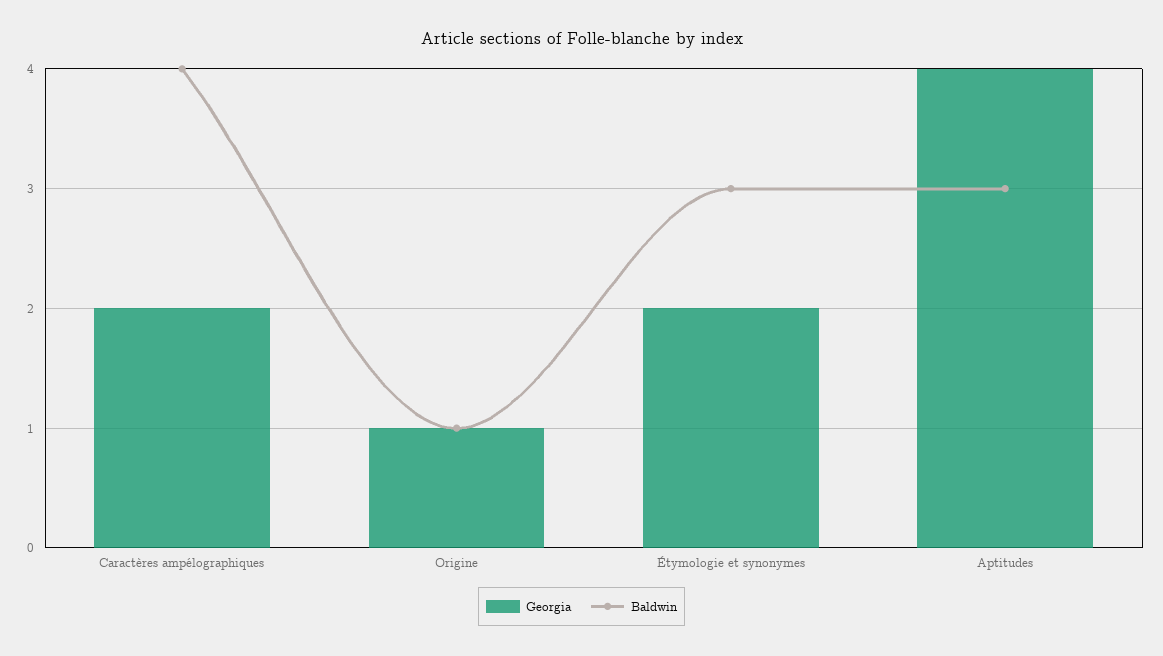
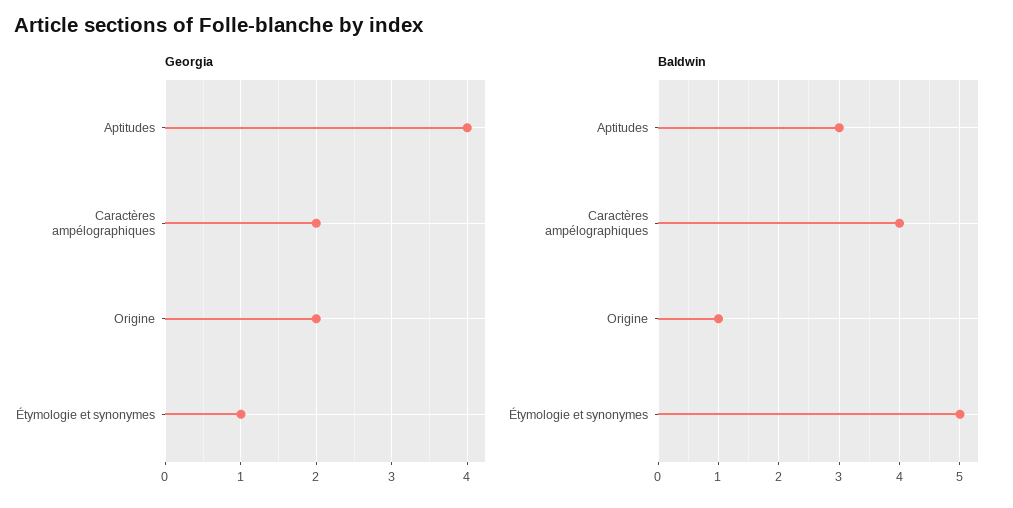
  {
    "Georgia": {
      "Caractères ampélographiques": 2,
-     "Origine": 1,
+     "Origine": 2,
-     "Étymologie et synonymes": 2,
+     "Étymologie et synonymes": 1,
      "Aptitudes": 4
    },
    "Baldwin": {
      "Caractères ampélographiques": 4,
      "Origine": 1,
-     "Étymologie et synonymes": 3,
+     "Étymologie et synonymes": 5,
      "Aptitudes": 3
    }
  }

